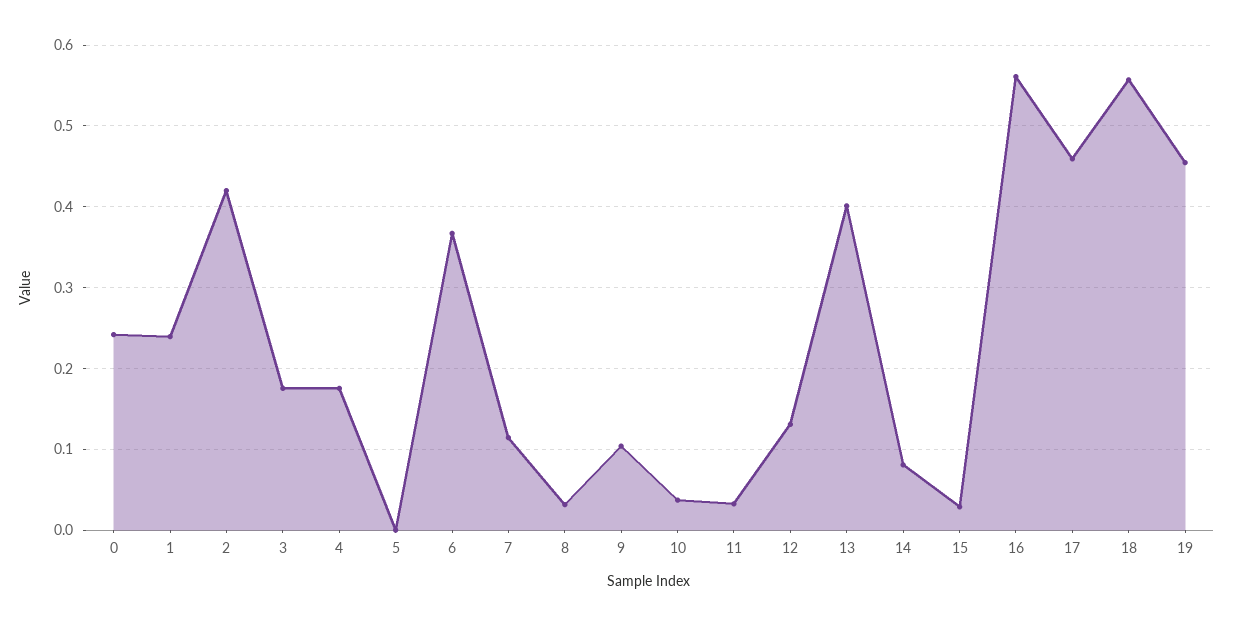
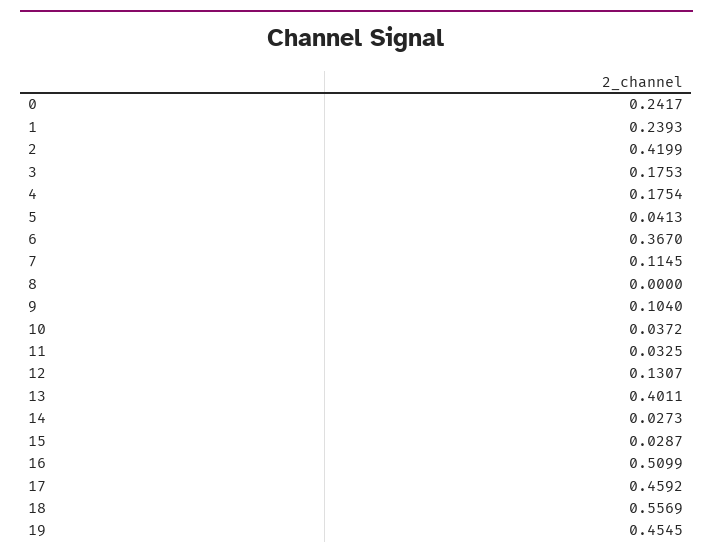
  {
    "0": 0.2417,
    "1": 0.2393,
    "2": 0.4199,
    "3": 0.1753,
    "4": 0.1754,
-   "5": 0,
+   "5": 0.0413,
    "6": 0.367,
    "7": 0.1145,
-   "8": 0.03,
+   "8": 0,
    "9": 0.104,
    "10": 0.0372,
    "11": 0.0325,
    "12": 0.1307,
    "13": 0.4011,
-   "14": 0.08,
+   "14": 0.0273,
    "15": 0.0287,
-   "16": 0.56,
+   "16": 0.5099,
    "17": 0.4592,
    "18": 0.5569,
    "19": 0.4545
  }

